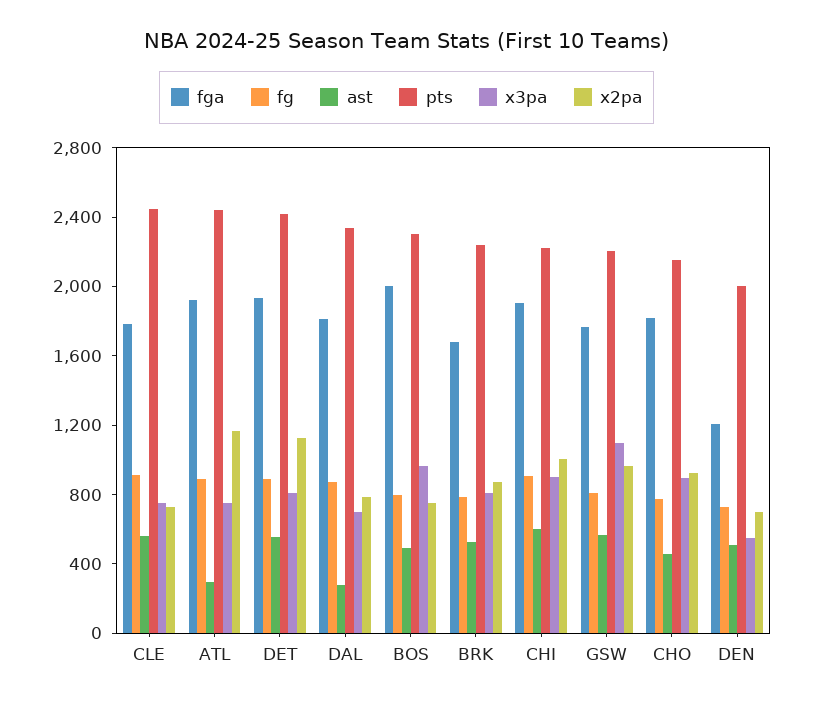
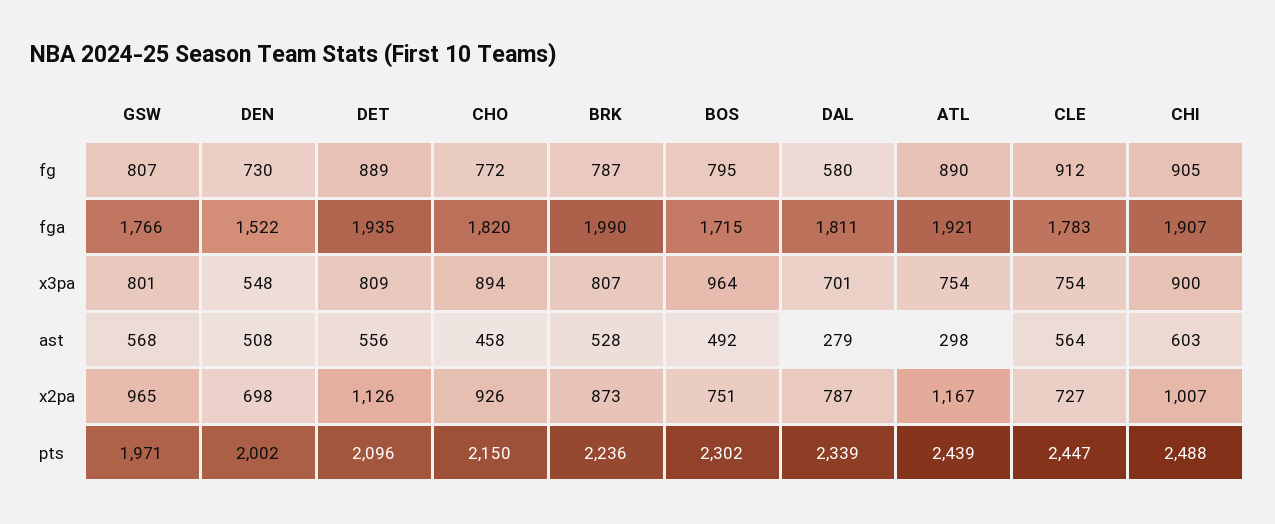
  {
    "fga": {
      "CLE": 1783,
      "ATL": 1921,
      "DET": 1935,
      "DAL": 1811,
-     "BOS": 2000,
+     "BOS": 1715,
-     "BRK": 1700,
+     "BRK": 1990,
      "CHI": 1907,
      "GSW": 1766,
      "CHO": 1820,
-     "DEN": 1200
+     "DEN": 1522
    },
    "fg": {
      "CLE": 912,
      "ATL": 890,
      "DET": 889,
-     "DAL": 900,
+     "DAL": 580,
      "BOS": 795,
      "BRK": 787,
      "CHI": 905,
      "GSW": 807,
      "CHO": 772,
      "DEN": 730
    },
    "ast": {
      "CLE": 564,
      "ATL": 298,
      "DET": 556,
      "DAL": 279,
      "BOS": 492,
      "BRK": 528,
      "CHI": 603,
      "GSW": 568,
      "CHO": 458,
      "DEN": 508
    },
    "pts": {
      "CLE": 2447,
      "ATL": 2439,
-     "DET": 2400,
+     "DET": 2096,
      "DAL": 2339,
      "BOS": 2302,
      "BRK": 2236,
-     "CHI": 2200,
+     "CHI": 2488,
-     "GSW": 2200,
+     "GSW": 1971,
      "CHO": 2150,
      "DEN": 2002
    },
    "x3pa": {
      "CLE": 754,
      "ATL": 754,
      "DET": 809,
      "DAL": 701,
      "BOS": 964,
      "BRK": 807,
      "CHI": 900,
-     "GSW": 1100,
+     "GSW": 801,
      "CHO": 894,
      "DEN": 548
    },
    "x2pa": {
      "CLE": 727,
      "ATL": 1167,
      "DET": 1126,
      "DAL": 787,
      "BOS": 751,
      "BRK": 873,
      "CHI": 1007,
      "GSW": 965,
      "CHO": 926,
      "DEN": 698
    }
  }

